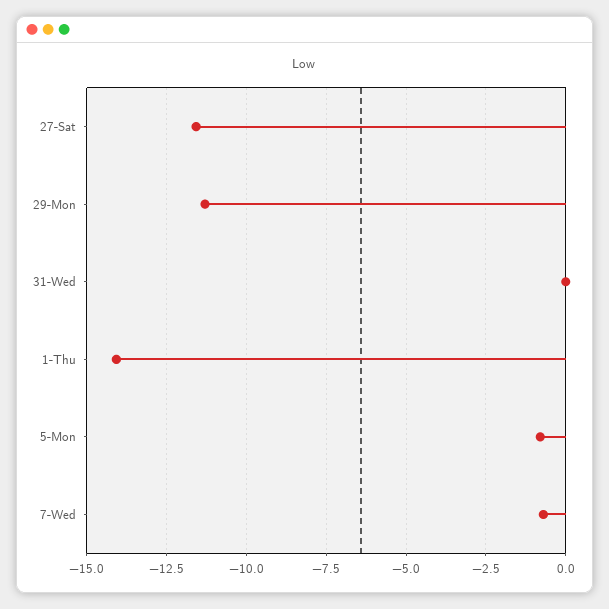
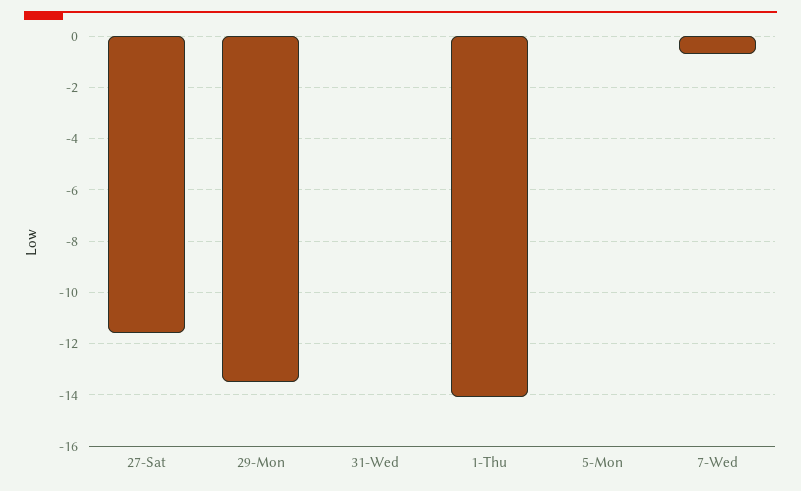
  {
    "27-Sat": -11.5,
-   "29-Mon": -11.25,
+   "29-Mon": -13.5,
    "31-Wed": 0,
    "1-Thu": -14,
-   "5-Mon": -0.75,
+   "5-Mon": 0,
    "7-Wed": -0.75
  }

